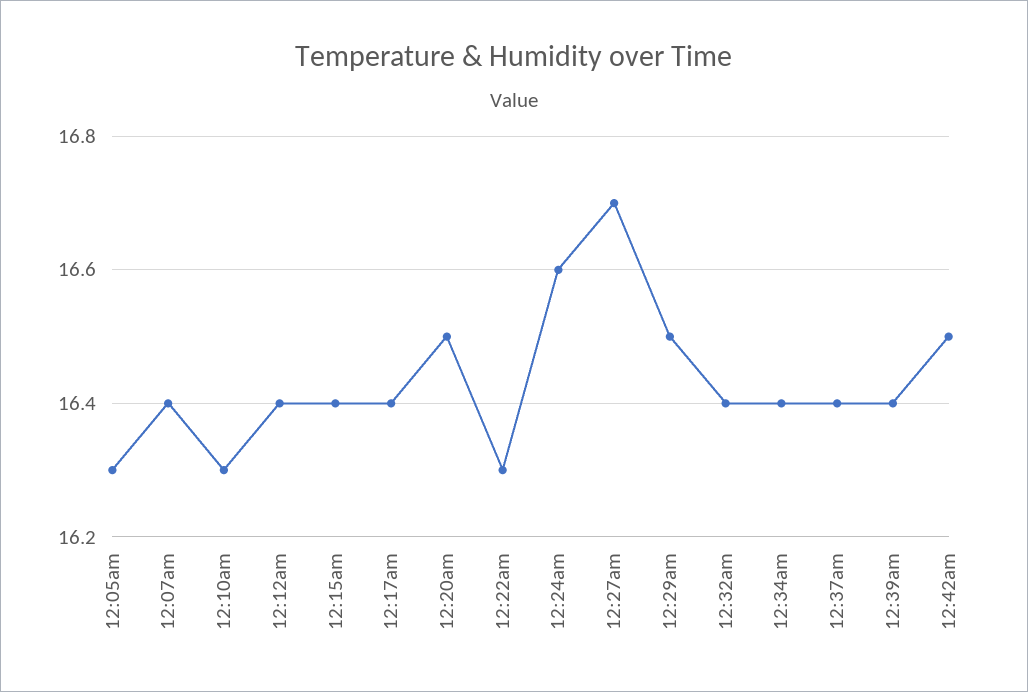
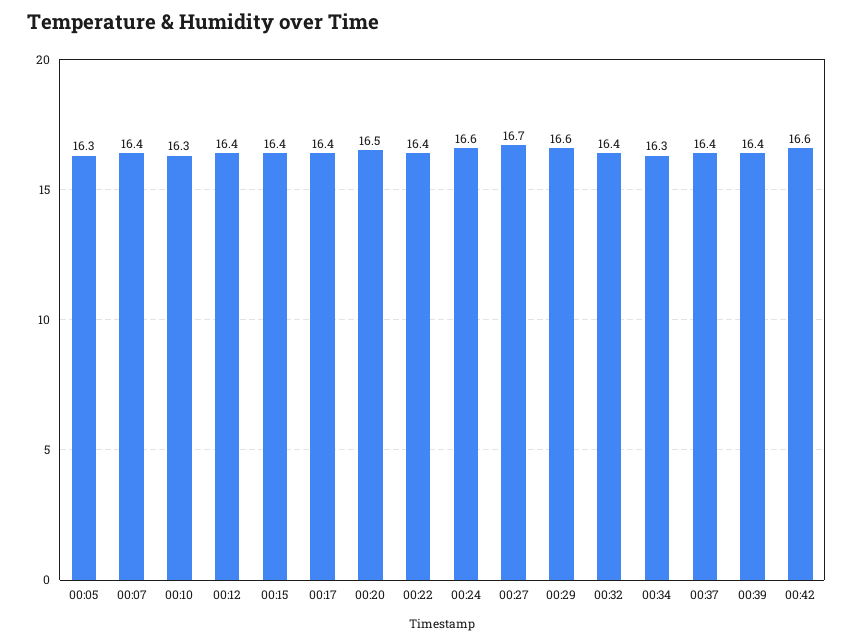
  {
    "12:05am": 16.3,
    "12:07am": 16.4,
    "12:10am": 16.3,
    "12:12am": 16.4,
    "12:15am": 16.4,
    "12:17am": 16.4,
    "12:20am": 16.5,
-   "12:22am": 16.3,
+   "12:22am": 16.4,
    "12:24am": 16.6,
    "12:27am": 16.7,
-   "12:29am": 16.5,
+   "12:29am": 16.6,
    "12:32am": 16.4,
-   "12:34am": 16.4,
+   "12:34am": 16.3,
    "12:37am": 16.4,
    "12:39am": 16.4,
-   "12:42am": 16.5
+   "12:42am": 16.6
  }

